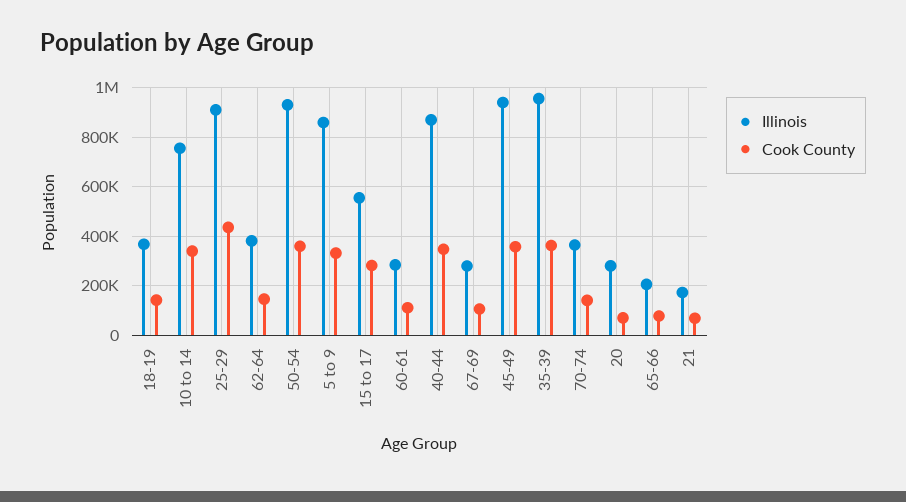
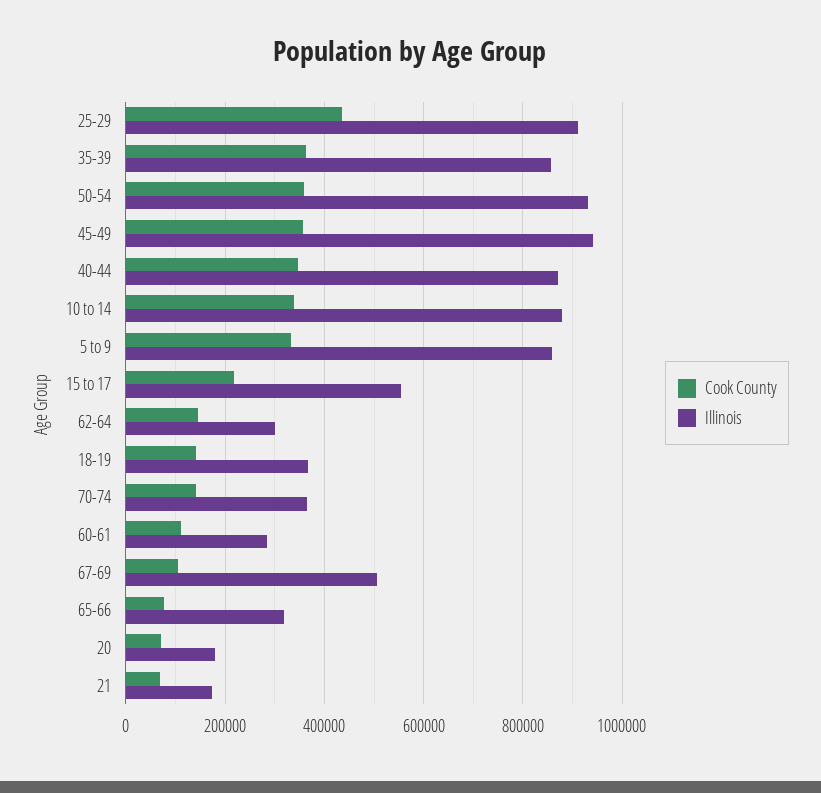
  {
    "Illinois": {
      "18-19": 360000,
-     "10 to 14": 750000,
+     "10 to 14": 880000,
      "25-29": 920000,
-     "62-64": 375000,
+     "62-64": 300000,
      "50-54": 940000,
      "5 to 9": 860000,
      "15 to 17": 560000,
      "60-61": 280000,
      "40-44": 880000,
-     "67-69": 275000,
+     "67-69": 500000,
      "45-49": 940000,
-     "35-39": 950000,
+     "35-39": 860000,
      "70-74": 360000,
-     "20": 275000,
+     "20": 180000,
-     "65-66": 200000,
+     "65-66": 320000,
      "21": 180000
    },
    "Cook County": {
      "18-19": 140000,
      "10 to 14": 340000,
      "25-29": 440000,
      "62-64": 140000,
      "50-54": 360000,
      "5 to 9": 340000,
-     "15 to 17": 275000,
+     "15 to 17": 220000,
      "60-61": 120000,
      "40-44": 340000,
      "67-69": 100000,
      "45-49": 360000,
      "35-39": 360000,
      "70-74": 140000,
      "20": 80000,
      "65-66": 80000,
      "21": 60000
    }
  }

